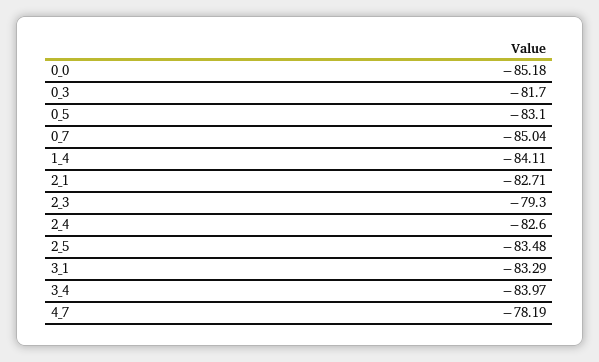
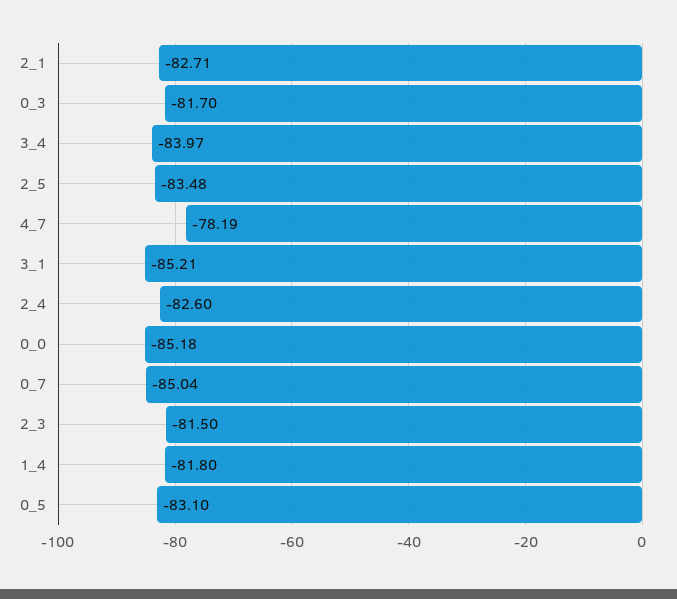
  {
    "0_0": -85.18,
    "0_3": -81.7,
    "0_5": -83.1,
    "0_7": -85.04,
-   "1_4": -84.11,
+   "1_4": -81.8,
    "2_1": -82.71,
-   "2_3": -79.3,
+   "2_3": -81.5,
    "2_4": -82.6,
    "2_5": -83.48,
-   "3_1": -83.29,
+   "3_1": -85.21,
    "3_4": -83.97,
    "4_7": -78.19
  }

